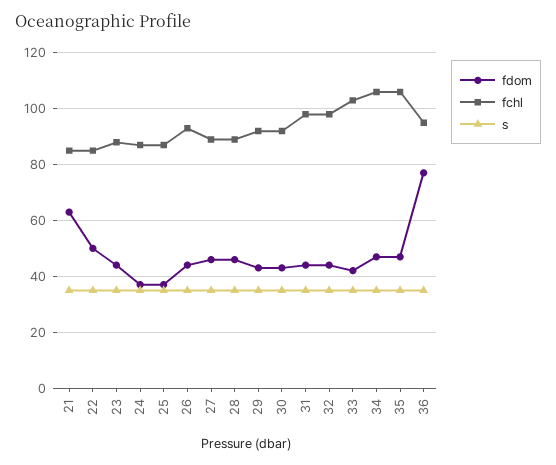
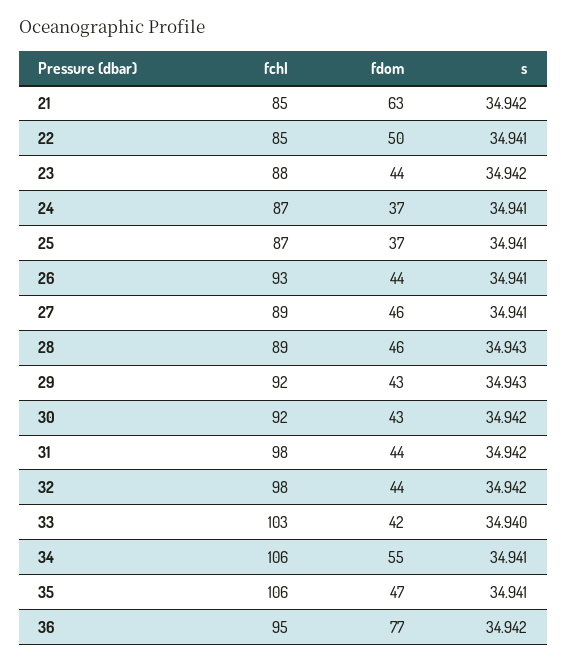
  {
    "fdom": {
      "21": 63,
      "22": 50,
      "23": 44,
      "24": 37,
      "25": 37,
      "26": 44,
      "27": 46,
      "28": 46,
      "29": 43,
      "30": 43,
      "31": 44,
      "32": 44,
      "33": 42,
-     "34": 47.5,
+     "34": 55,
      "35": 47,
      "36": 77
    },
    "fchl": {
      "21": 85,
      "22": 85,
      "23": 88,
      "24": 87,
      "25": 87,
      "26": 93,
      "27": 89,
      "28": 89,
      "29": 92,
      "30": 92,
      "31": 98,
      "32": 98,
      "33": 103,
      "34": 106,
      "35": 106,
      "36": 95
    },
    "s": {
      "21": 34.942,
      "22": 34.941,
      "23": 34.942,
      "24": 34.941,
      "25": 34.941,
      "26": 34.941,
      "27": 34.941,
      "28": 34.943,
      "29": 34.943,
      "30": 34.942,
      "31": 34.942,
      "32": 34.942,
      "33": 34.94,
      "34": 34.941,
      "35": 34.941,
      "36": 34.942
    }
  }

